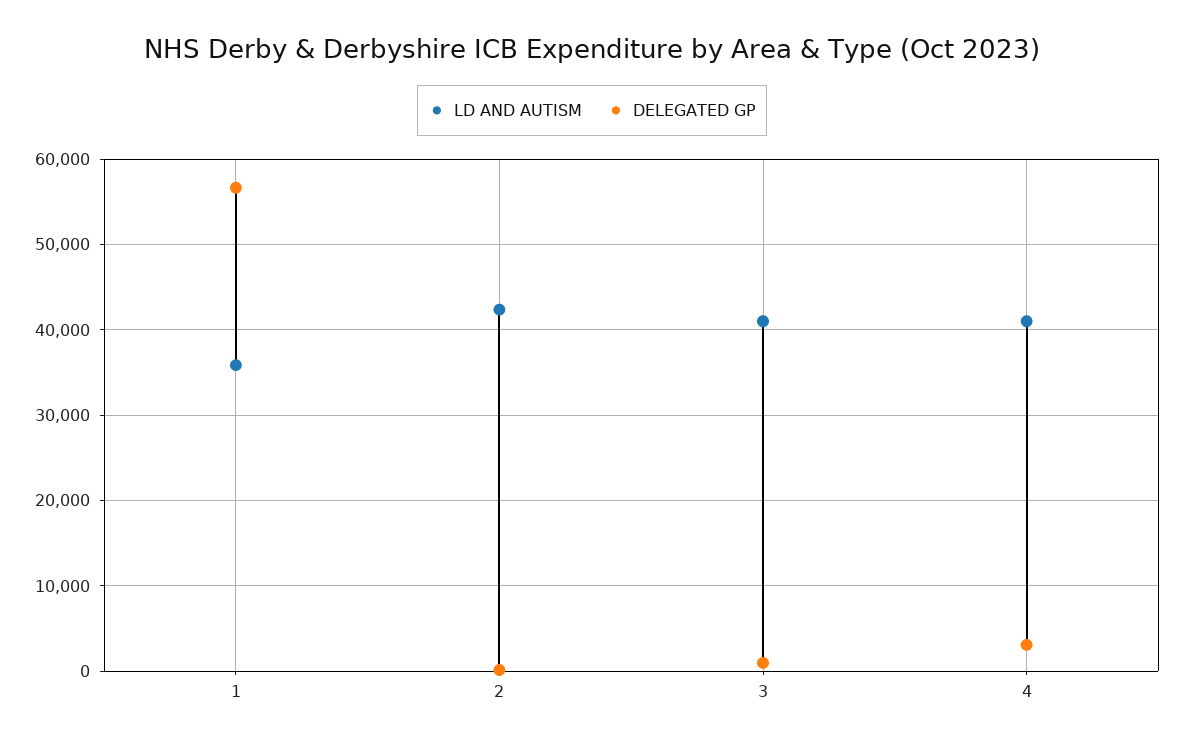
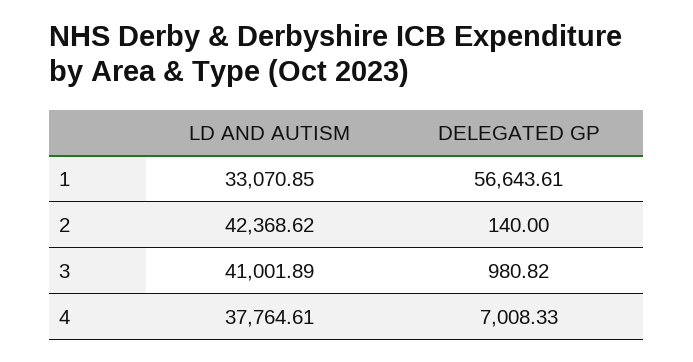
  {
    "LD AND AUTISM": {
-     "1": 36000,
+     "1": 33070.85,
      "2": 42368.62,
      "3": 41001.89,
-     "4": 41000
+     "4": 37764.61
    },
    "DELEGATED GP": {
      "1": 56643.61,
      "2": 140,
      "3": 980.82,
-     "4": 3000
+     "4": 7008.33
    }
  }

